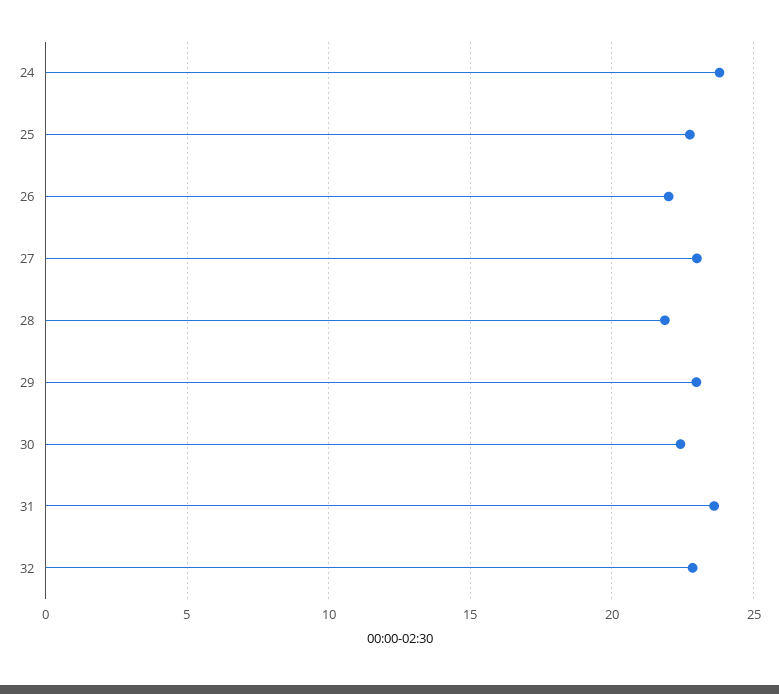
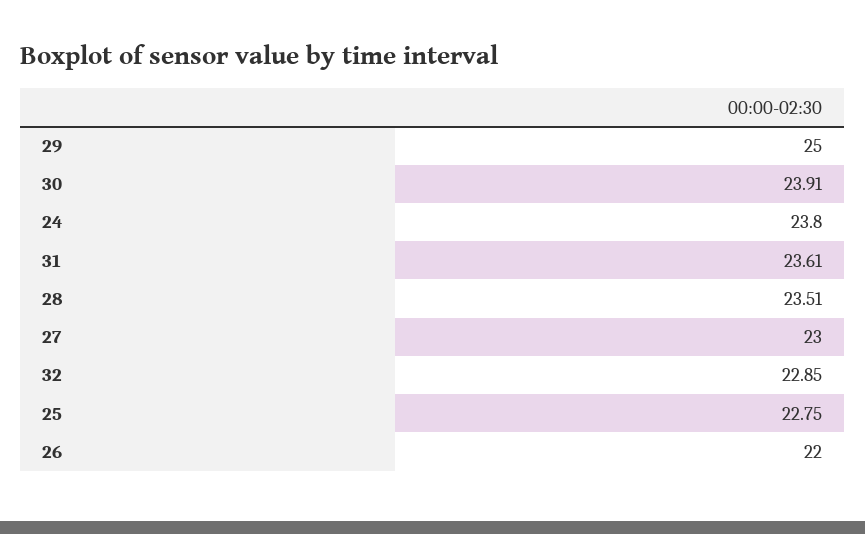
  {
    "24": 23.8,
    "25": 22.75,
    "26": 22,
    "27": 23,
-   "28": 22,
+   "28": 23.51,
-   "29": 23,
+   "29": 25,
-   "30": 22.5,
+   "30": 23.91,
    "31": 23.61,
    "32": 22.85
  }

